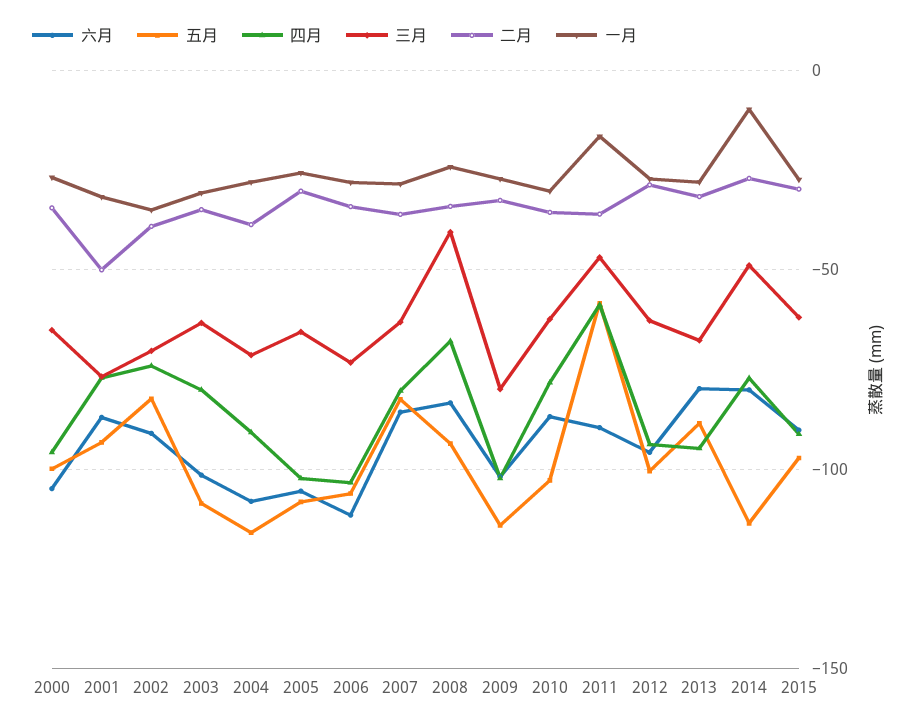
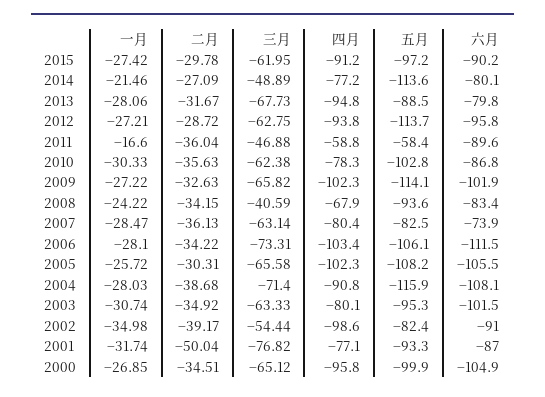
  {
    "六月": {
      "2000": -104.9,
      "2001": -87,
      "2002": -91,
      "2003": -101.5,
      "2004": -108.1,
      "2005": -105.5,
      "2006": -111.5,
-     "2007": -85,
+     "2007": -73.9,
      "2008": -83.4,
      "2009": -101.9,
      "2010": -86.8,
      "2011": -89.6,
      "2012": -95.8,
      "2013": -79.8,
      "2014": -80.1,
      "2015": -90.2
    },
    "五月": {
      "2000": -99.9,
      "2001": -93.3,
      "2002": -82.4,
-     "2003": -110,
+     "2003": -95.3,
      "2004": -115.9,
      "2005": -108.2,
      "2006": -106.1,
      "2007": -82.5,
      "2008": -93.6,
      "2009": -114.1,
      "2010": -102.8,
      "2011": -58.4,
-     "2012": -100,
+     "2012": -113.7,
      "2013": -88.5,
      "2014": -113.6,
      "2015": -97.2
    },
    "四月": {
      "2000": -95.8,
      "2001": -77.1,
-     "2002": -75,
+     "2002": -98.6,
      "2003": -80.1,
      "2004": -90.8,
      "2005": -102.3,
      "2006": -103.4,
      "2007": -80.4,
      "2008": -67.9,
      "2009": -102.3,
      "2010": -78.3,
      "2011": -58.8,
      "2012": -93.8,
      "2013": -94.8,
      "2014": -77.2,
      "2015": -91.2
    },
    "三月": {
      "2000": -65.12,
      "2001": -76.82,
-     "2002": -70,
+     "2002": -54.44,
      "2003": -63.33,
      "2004": -71.4,
      "2005": -65.58,
      "2006": -73.31,
      "2007": -63.14,
      "2008": -40.59,
-     "2009": -80,
+     "2009": -65.82,
      "2010": -62.38,
      "2011": -46.88,
      "2012": -62.75,
      "2013": -67.73,
      "2014": -48.89,
      "2015": -61.95
    },
    "二月": {
      "2000": -34.51,
      "2001": -50.04,
      "2002": -39.17,
      "2003": -34.92,
      "2004": -38.68,
      "2005": -30.31,
      "2006": -34.22,
      "2007": -36.13,
      "2008": -34.15,
      "2009": -32.63,
      "2010": -35.63,
      "2011": -36.04,
      "2012": -28.72,
      "2013": -31.67,
      "2014": -27.09,
      "2015": -29.78
    },
    "一月": {
      "2000": -26.85,
      "2001": -31.74,
      "2002": -34.98,
      "2003": -30.74,
      "2004": -28.03,
      "2005": -25.72,
      "2006": -28.1,
      "2007": -28.47,
      "2008": -24.22,
      "2009": -27.22,
      "2010": -30.33,
      "2011": -16.6,
      "2012": -27.21,
      "2013": -28.06,
-     "2014": -10,
+     "2014": -21.46,
      "2015": -27.42
    }
  }

